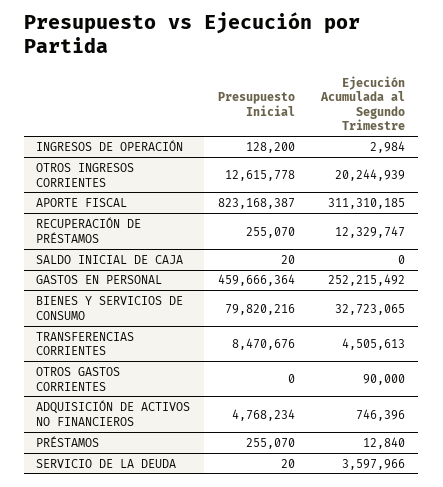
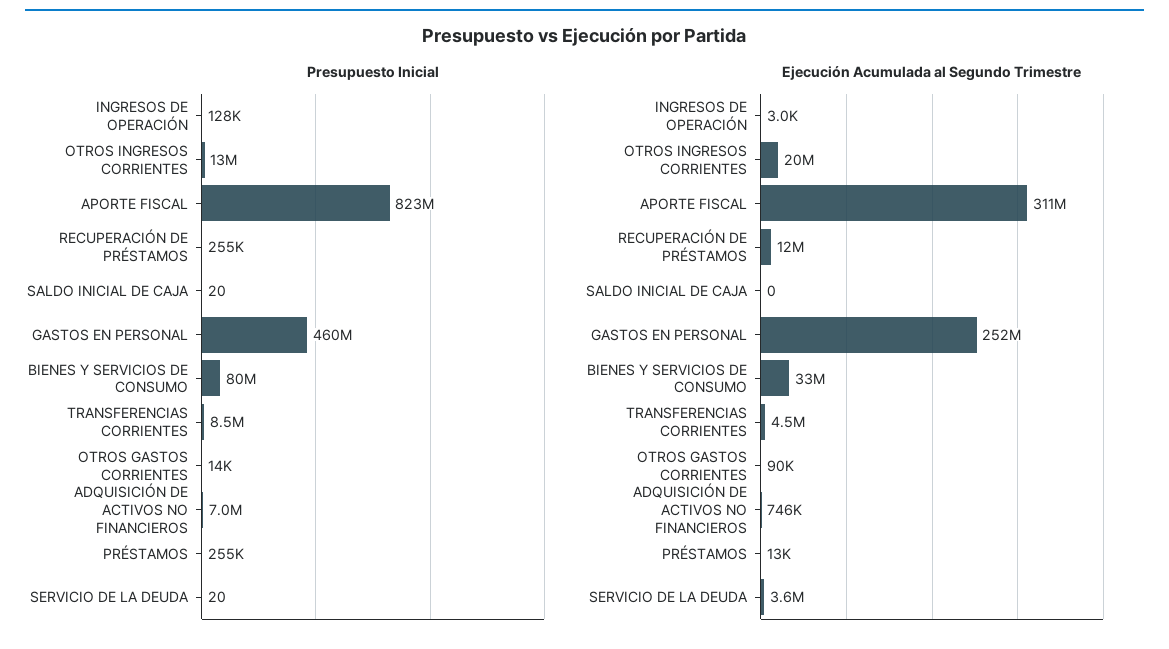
  {
    "Presupuesto Inicial": {
      "INGRESOS DE OPERACIÓN": 128200,
      "OTROS INGRESOS CORRIENTES": 12615778,
      "APORTE FISCAL": 823168387,
      "RECUPERACIÓN DE PRÉSTAMOS": 255070,
      "SALDO INICIAL DE CAJA": 20,
      "GASTOS EN PERSONAL": 459666364,
      "BIENES Y SERVICIOS DE CONSUMO": 79820216,
      "TRANSFERENCIAS CORRIENTES": 8470676,
-     "OTROS GASTOS CORRIENTES": 0,
+     "OTROS GASTOS CORRIENTES": 14000,
-     "ADQUISICIÓN DE ACTIVOS NO FINANCIEROS": 4768234,
+     "ADQUISICIÓN DE ACTIVOS NO FINANCIEROS": 7000000,
      "PRÉSTAMOS": 255070,
      "SERVICIO DE LA DEUDA": 20
    },
    "Ejecución Acumulada al Segundo Trimestre": {
      "INGRESOS DE OPERACIÓN": 2984,
      "OTROS INGRESOS CORRIENTES": 20244939,
      "APORTE FISCAL": 311310185,
      "RECUPERACIÓN DE PRÉSTAMOS": 12329747,
      "SALDO INICIAL DE CAJA": 0,
      "GASTOS EN PERSONAL": 252215492,
      "BIENES Y SERVICIOS DE CONSUMO": 32723065,
      "TRANSFERENCIAS CORRIENTES": 4505613,
      "OTROS GASTOS CORRIENTES": 90000,
      "ADQUISICIÓN DE ACTIVOS NO FINANCIEROS": 746396,
      "PRÉSTAMOS": 12840,
      "SERVICIO DE LA DEUDA": 3597966
    }
  }

